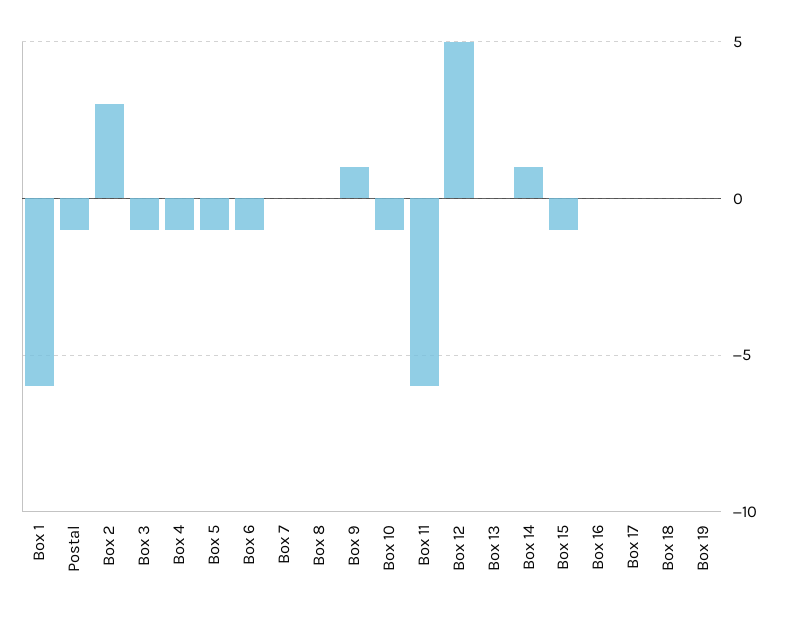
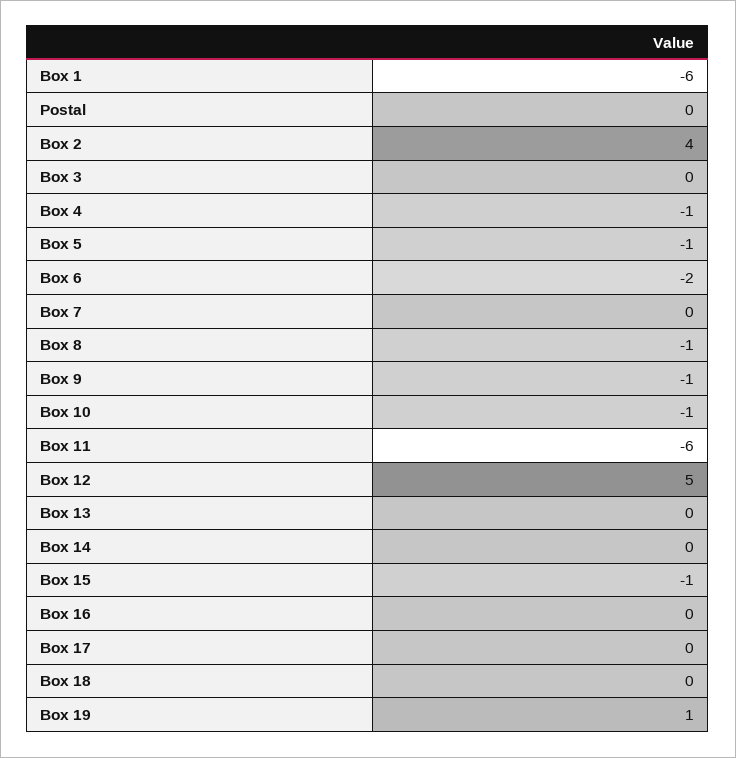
  {
    "Box 1": -6,
-   "Postal": -1,
+   "Postal": 0,
-   "Box 2": 3,
+   "Box 2": 4,
-   "Box 3": -1,
+   "Box 3": 0,
    "Box 4": -1,
    "Box 5": -1,
-   "Box 6": -1,
+   "Box 6": -2,
    "Box 7": 0,
-   "Box 8": 0,
+   "Box 8": -1,
-   "Box 9": 1,
+   "Box 9": -1,
    "Box 10": -1,
    "Box 11": -6,
    "Box 12": 5,
    "Box 13": 0,
-   "Box 14": 1,
+   "Box 14": 0,
    "Box 15": -1,
    "Box 16": 0,
    "Box 17": 0,
    "Box 18": 0,
-   "Box 19": 0
+   "Box 19": 1
  }

